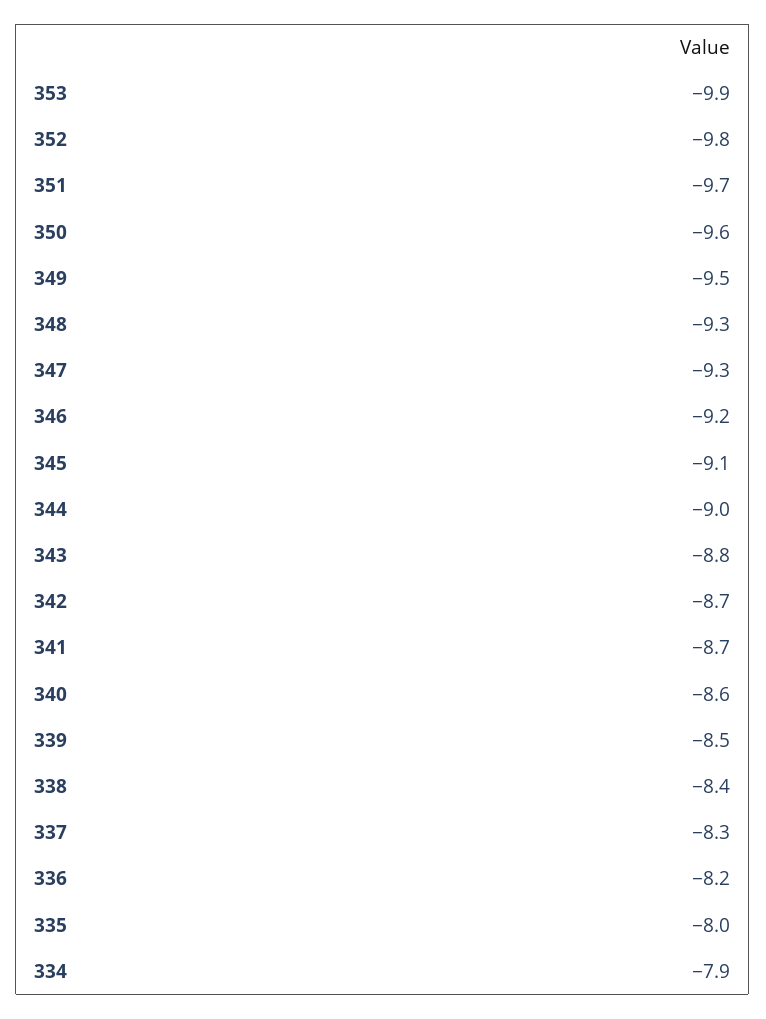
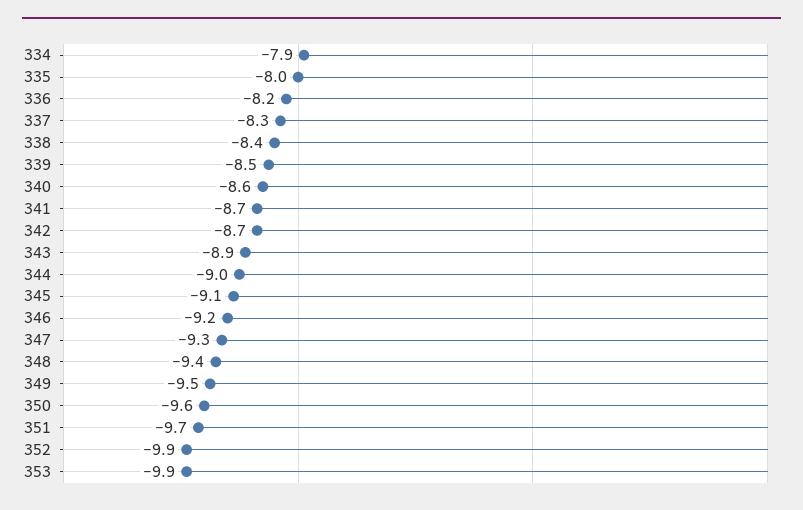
  {
    "353": -9.9,
-   "352": -9.8,
+   "352": -9.9,
    "351": -9.7,
    "350": -9.6,
    "349": -9.5,
-   "348": -9.3,
+   "348": -9.4,
    "347": -9.3,
    "346": -9.2,
    "345": -9.1,
    "344": -9,
-   "343": -8.8,
+   "343": -8.9,
    "342": -8.7,
    "341": -8.7,
    "340": -8.6,
    "339": -8.5,
    "338": -8.4,
    "337": -8.3,
    "336": -8.2,
    "335": -8,
    "334": -7.9
  }

